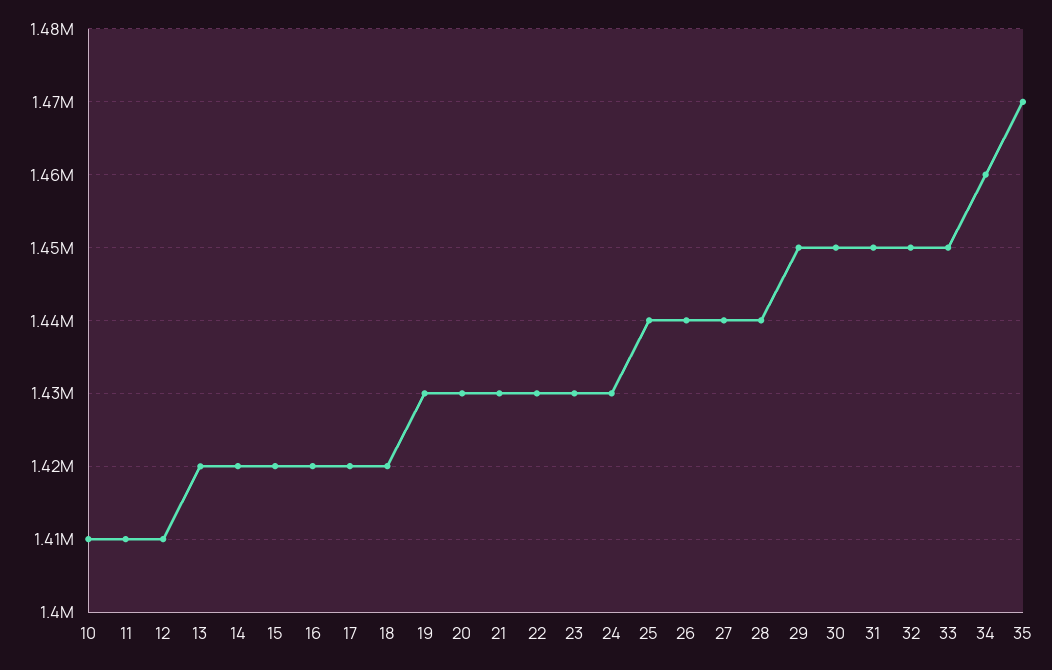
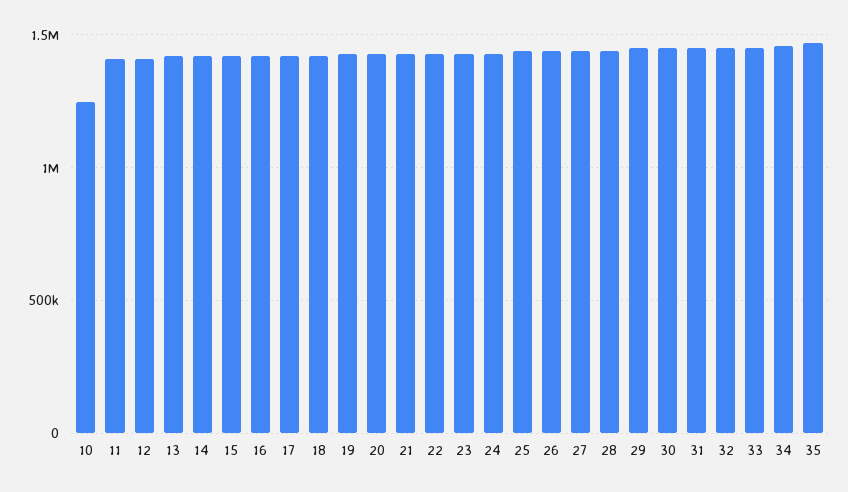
  {
-   "10": 1410000,
+   "10": 1250000,
    "11": 1410000,
    "12": 1410000,
    "13": 1420000,
    "14": 1420000,
    "15": 1420000,
    "16": 1420000,
    "17": 1420000,
    "18": 1420000,
    "19": 1430000,
    "20": 1430000,
    "21": 1430000,
    "22": 1430000,
    "23": 1430000,
    "24": 1430000,
    "25": 1440000,
    "26": 1440000,
    "27": 1440000,
    "28": 1440000,
    "29": 1450000,
    "30": 1450000,
    "31": 1450000,
    "32": 1450000,
    "33": 1450000,
    "34": 1460000,
    "35": 1470000
  }

